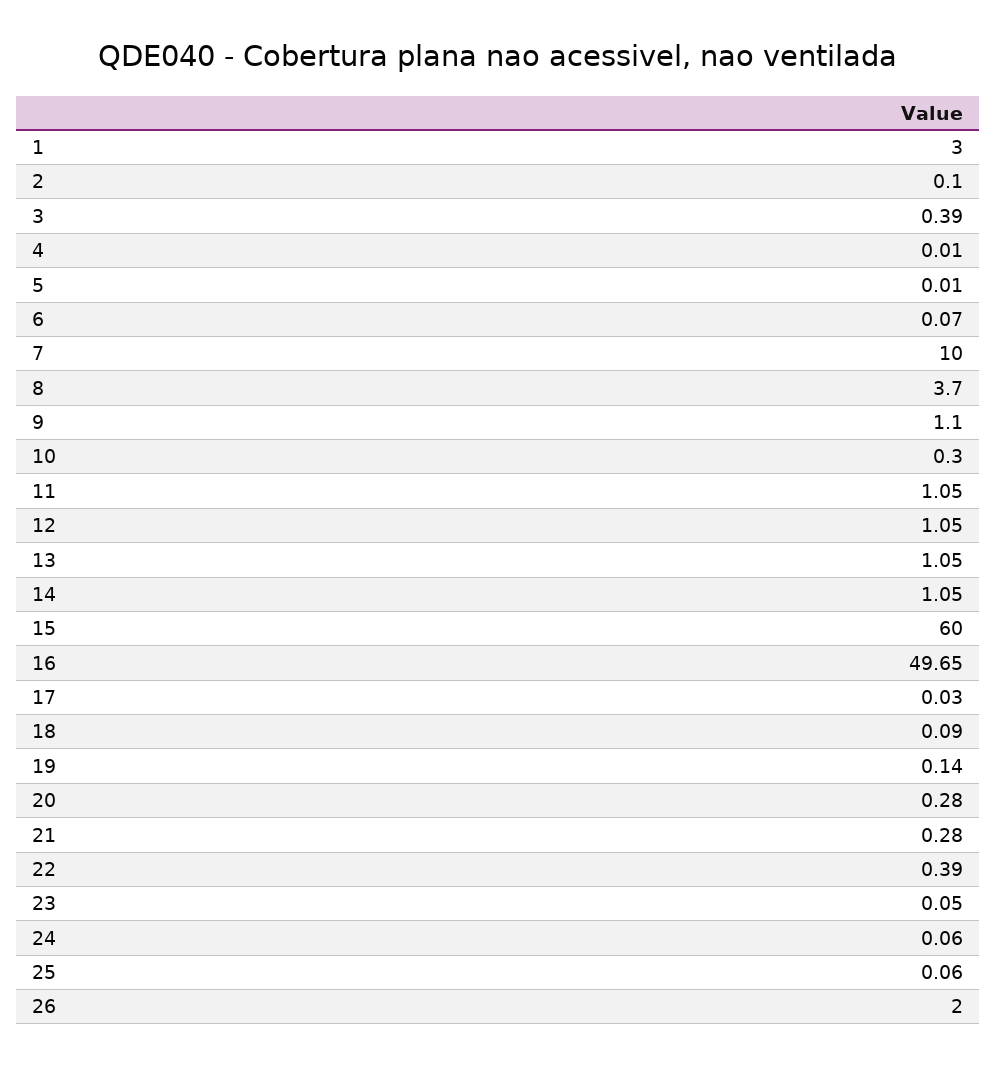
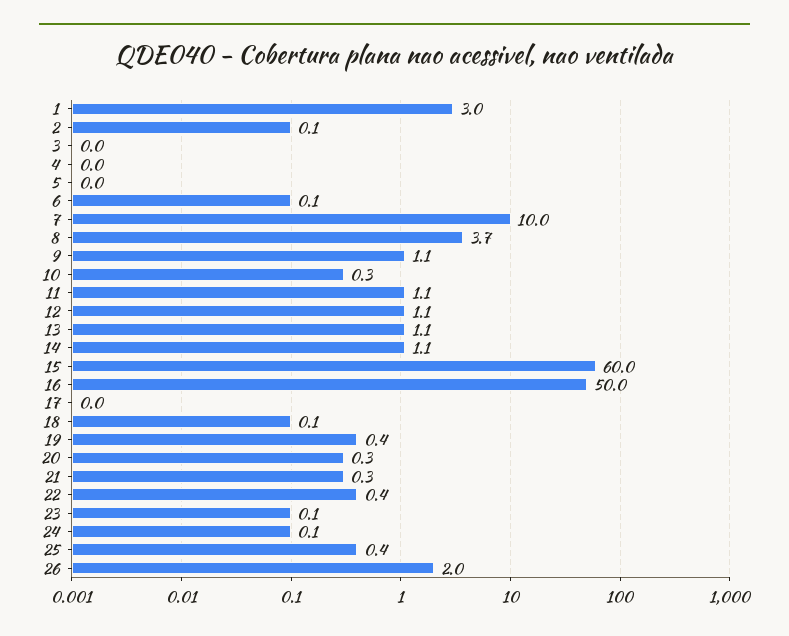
  {
    "1": 3,
    "2": 0.1,
-   "3": 0.39,
+   "3": 0,
    "4": 0.01,
    "5": 0.01,
    "6": 0.07,
    "7": 10,
    "8": 3.7,
    "9": 1.1,
    "10": 0.3,
    "11": 1.05,
    "12": 1.05,
    "13": 1.05,
    "14": 1.05,
    "15": 60,
-   "16": 49.65,
+   "16": 50,
    "17": 0.03,
    "18": 0.09,
-   "19": 0.14,
+   "19": 0.4,
    "20": 0.28,
    "21": 0.28,
    "22": 0.39,
    "23": 0.05,
    "24": 0.06,
-   "25": 0.06,
+   "25": 0.4,
    "26": 2
  }

